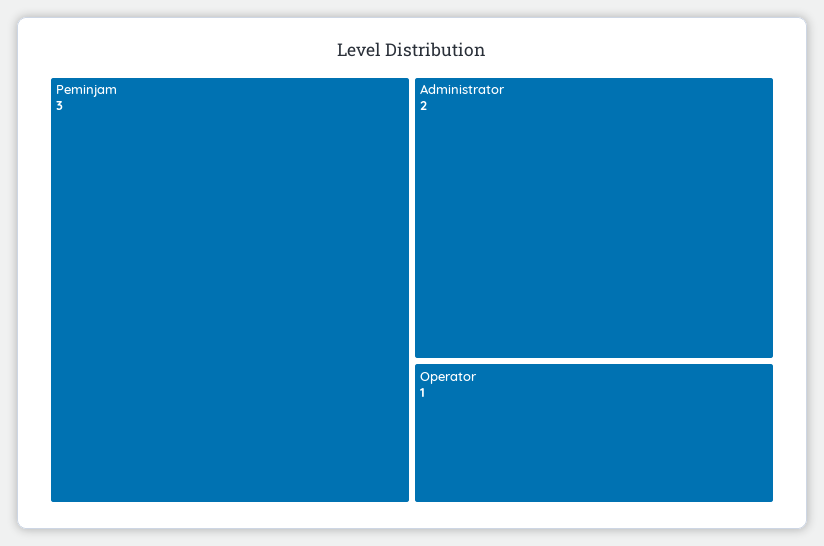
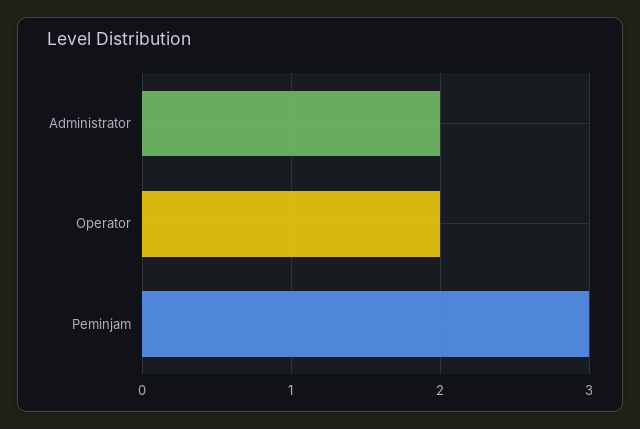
  {
    "Peminjam": 3,
    "Administrator": 2,
-   "Operator": 1
+   "Operator": 2
  }

